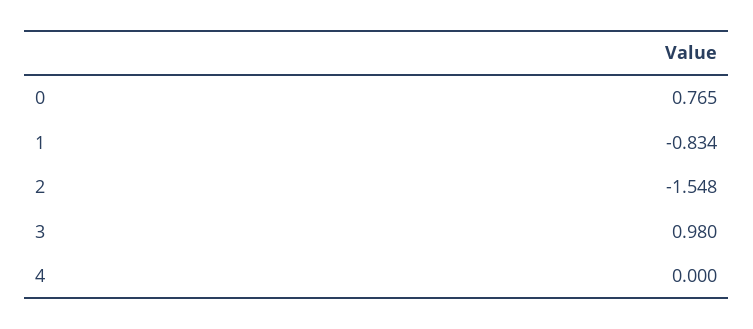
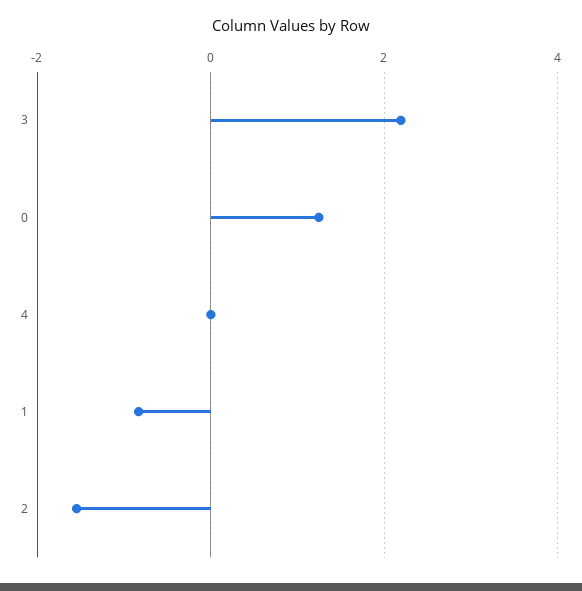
  {
-   "0": 0.765,
+   "0": 1.2,
    "1": -0.834,
    "2": -1.548,
-   "3": 0.98,
+   "3": 2.2,
    "4": 0
  }

